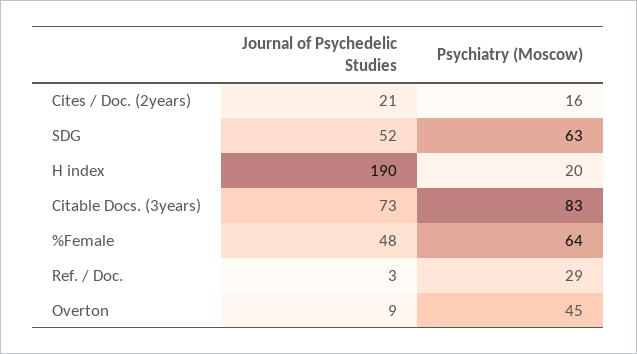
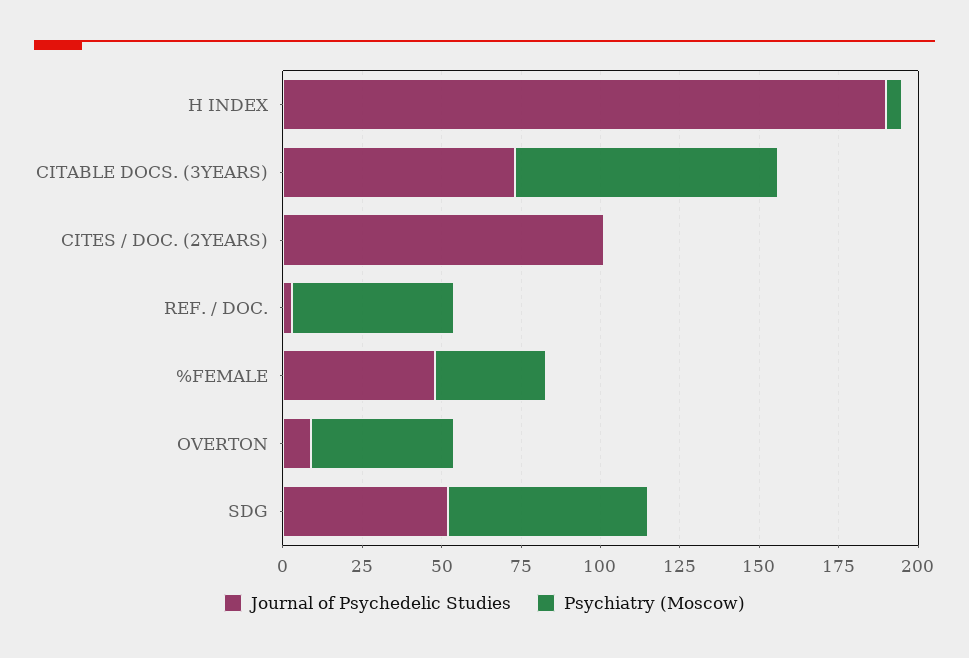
  {
    "Journal of Psychedelic Studies": {
-     "Cites / Doc. (2years)": 21,
+     "Cites / Doc. (2years)": 100,
      "SDG": 52,
      "H index": 190,
      "Citable Docs. (3years)": 73,
      "%Female": 48,
      "Ref. / Doc.": 3,
      "Overton": 9
    },
    "Psychiatry (Moscow)": {
-     "Cites / Doc. (2years)": 16,
+     "Cites / Doc. (2years)": 0,
      "SDG": 63,
-     "H index": 20,
+     "H index": 5,
      "Citable Docs. (3years)": 83,
-     "%Female": 64,
+     "%Female": 35,
-     "Ref. / Doc.": 29,
+     "Ref. / Doc.": 50,
      "Overton": 45
    }
  }

